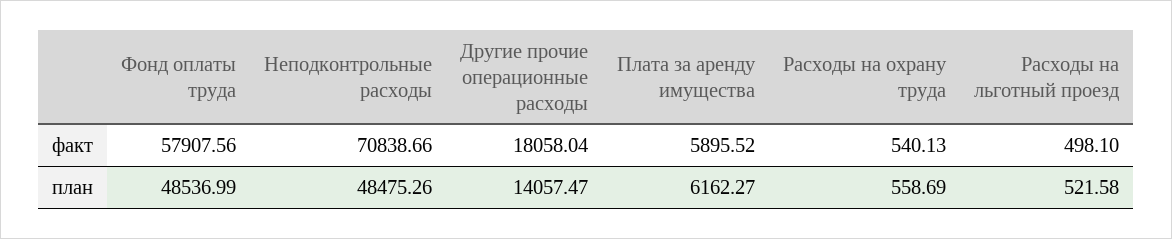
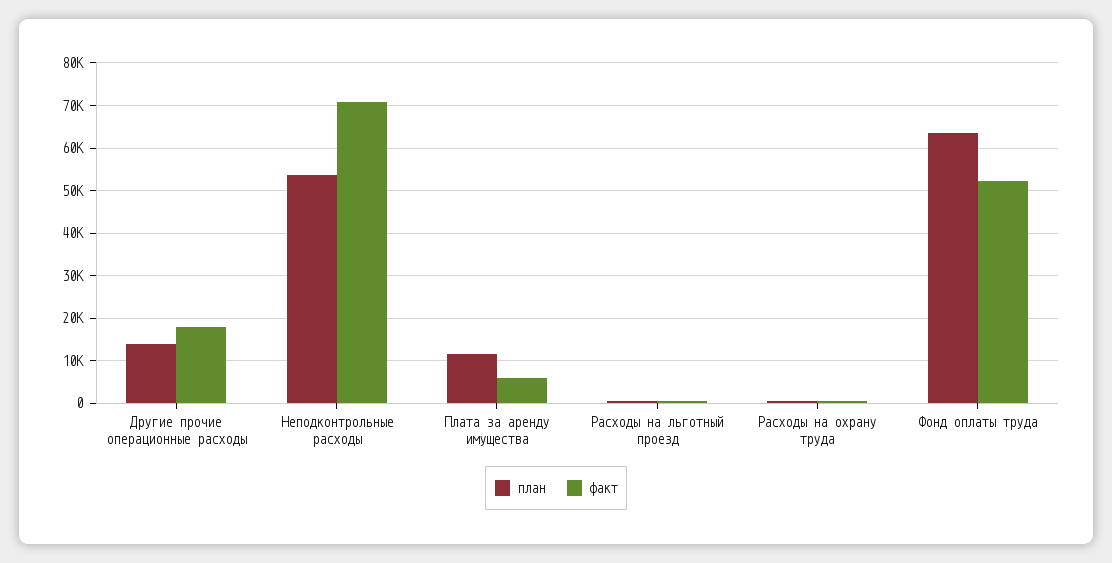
  {
    "факт": {
-     "Фонд оплаты труда": 57907.56,
+     "Фонд оплаты труда": 52000,
      "Неподконтрольные расходы": 70838.66,
      "Другие прочие операционные расходы": 18058.04,
      "Плата за аренду имущества": 5895.52,
      "Расходы на охрану труда": 540.13,
      "Расходы на льготный проезд": 498.1
    },
    "план": {
-     "Фонд оплаты труда": 48536.99,
+     "Фонд оплаты труда": 64000,
-     "Неподконтрольные расходы": 48475.26,
+     "Неподконтрольные расходы": 54000,
      "Другие прочие операционные расходы": 14057.47,
-     "Плата за аренду имущества": 6162.27,
+     "Плата за аренду имущества": 12000,
      "Расходы на охрану труда": 558.69,
      "Расходы на льготный проезд": 521.58
    }
  }

